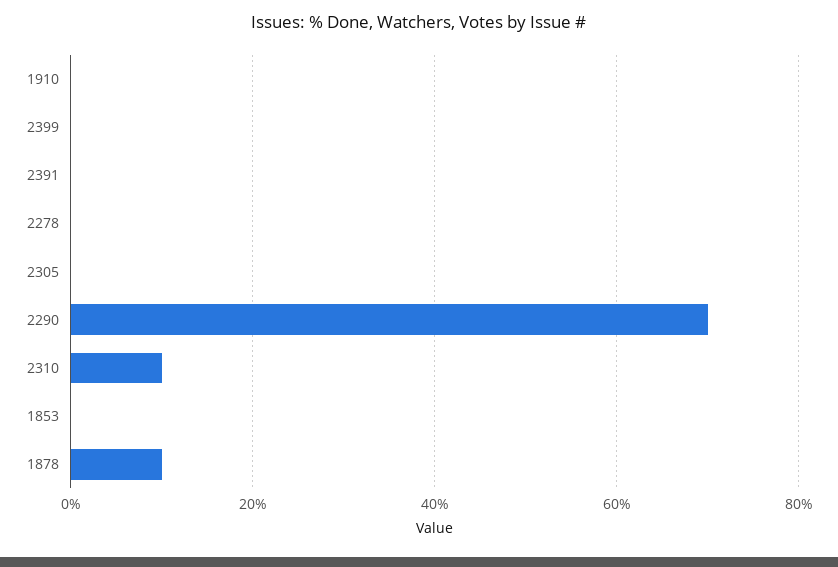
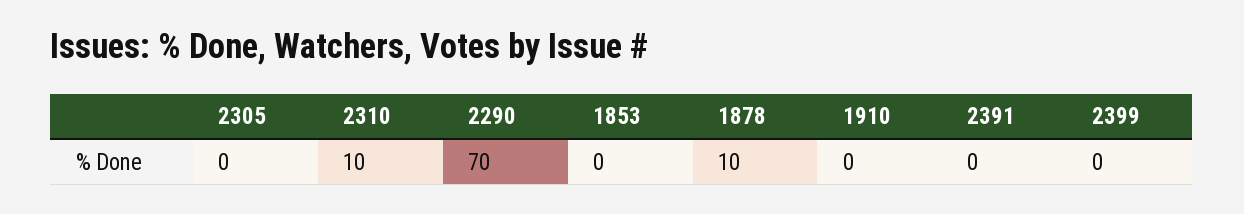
  {
    "1910": 0,
    "2399": 0,
    "2391": 0,
-   "2278": 0,
    "2305": 0,
    "2290": 70,
    "2310": 10,
    "1853": 0,
    "1878": 10
  }

